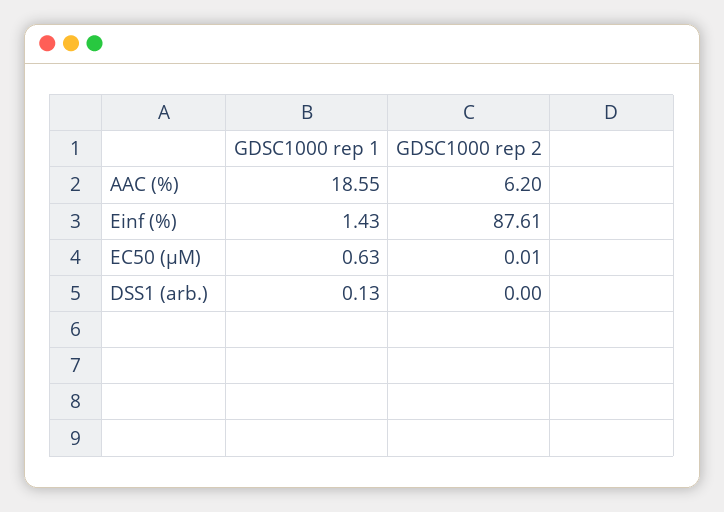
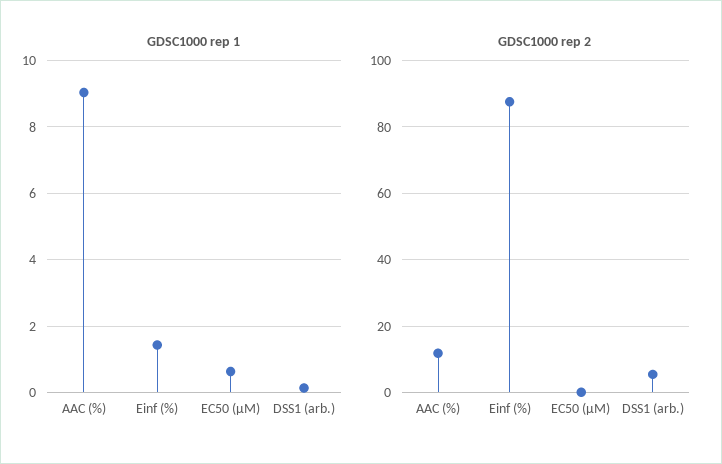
  {
    "GDSC1000 rep 1": {
-     "AAC (%)": 18.55,
+     "AAC (%)": 9,
      "Einf (%)": 1.43,
      "EC50 (µM)": 0.63,
      "DSS1 (arb.)": 0.13
    },
    "GDSC1000 rep 2": {
-     "AAC (%)": 6.2,
+     "AAC (%)": 12,
      "Einf (%)": 87.61,
      "EC50 (µM)": 0.01,
-     "DSS1 (arb.)": 0
+     "DSS1 (arb.)": 6
    }
  }

